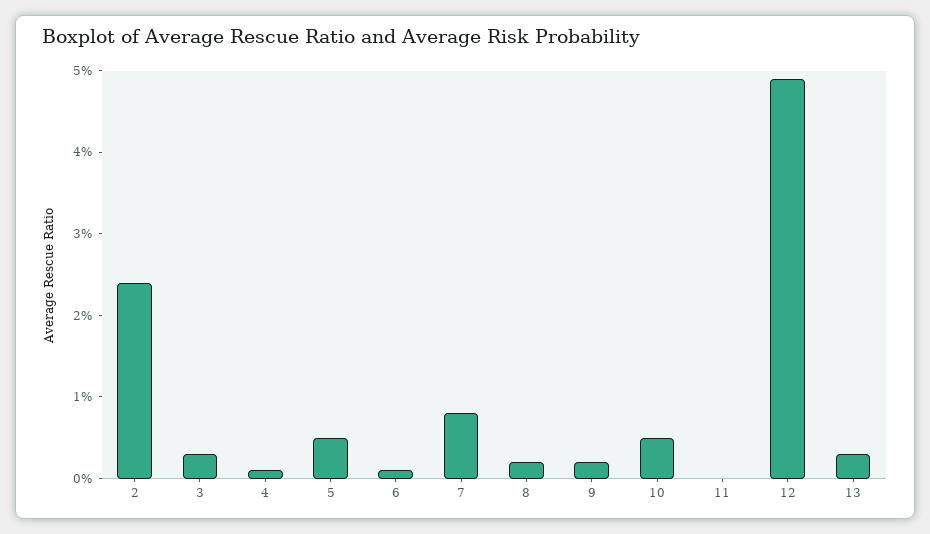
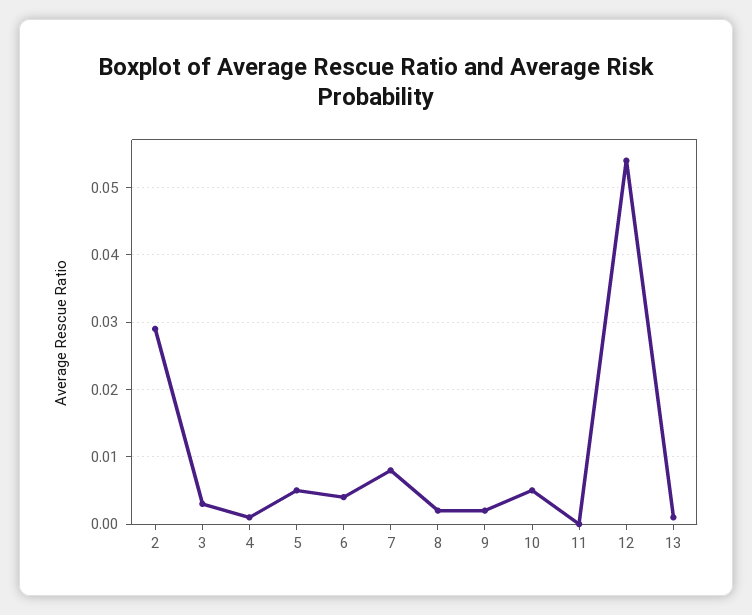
  {
-   "2": 0.024,
+   "2": 0.029,
    "3": 0.003,
    "4": 0.001,
    "5": 0.005,
-   "6": 0.001,
+   "6": 0.004,
    "7": 0.008,
    "8": 0.002,
    "9": 0.002,
    "10": 0.005,
    "11": 0,
-   "12": 0.049,
+   "12": 0.054,
-   "13": 0.003
+   "13": 0.001
  }

